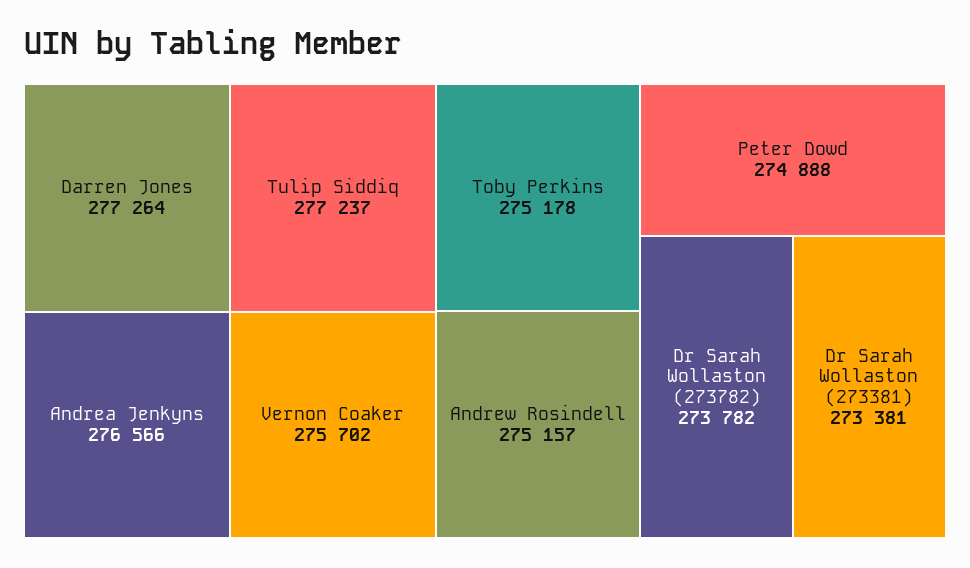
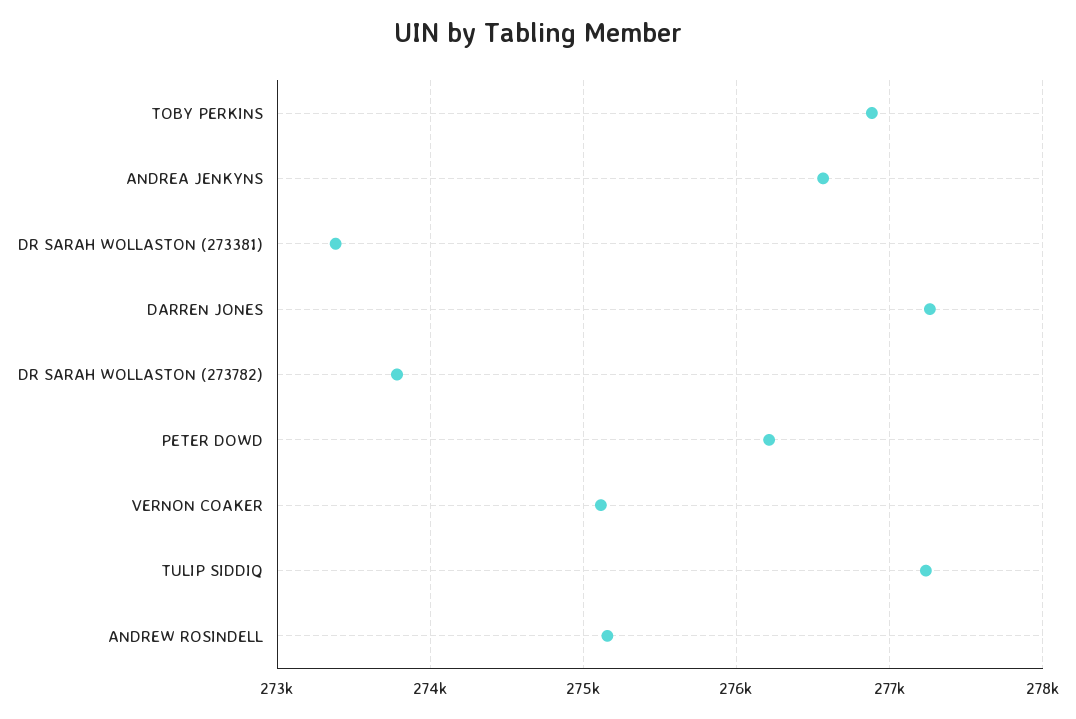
  {
    "Darren Jones": 277264,
    "Tulip Siddiq": 277237,
    "Andrea Jenkyns": 276566,
-   "Vernon Coaker": 275702,
+   "Vernon Coaker": 275100,
-   "Toby Perkins": 275178,
+   "Toby Perkins": 276900,
    "Andrew Rosindell": 275157,
-   "Peter Dowd": 274888,
+   "Peter Dowd": 276200,
    "Dr Sarah Wollaston (273782)": 273782,
    "Dr Sarah Wollaston (273381)": 273381
  }

